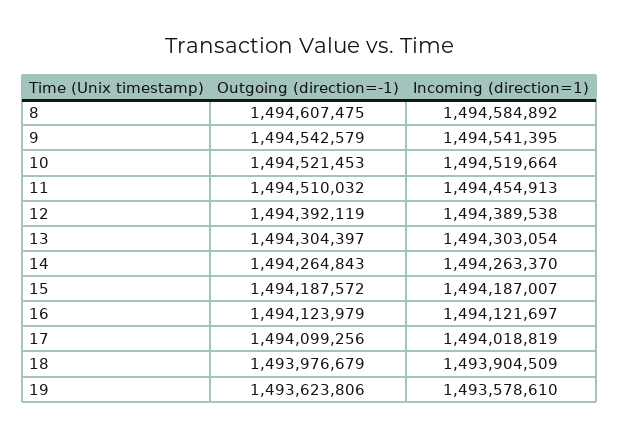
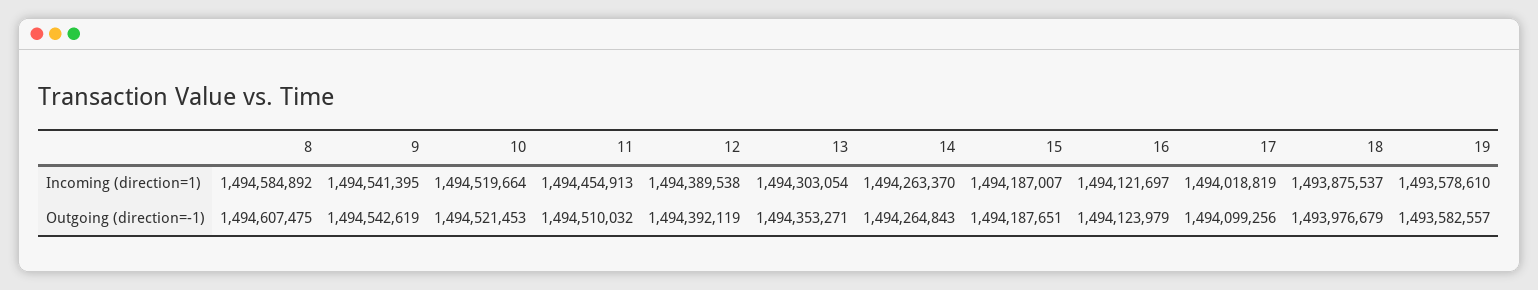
  {
    "Outgoing (direction=-1)": {
      "8": 1494607475,
-     "9": 1494542579,
+     "9": 1494542619,
      "10": 1494521453,
      "11": 1494510032,
      "12": 1494392119,
-     "13": 1494304397,
+     "13": 1494353271,
      "14": 1494264843,
-     "15": 1494187572,
+     "15": 1494187651,
      "16": 1494123979,
      "17": 1494099256,
      "18": 1493976679,
-     "19": 1493623806
+     "19": 1493582557
    },
    "Incoming (direction=1)": {
      "8": 1494584892,
      "9": 1494541395,
      "10": 1494519664,
      "11": 1494454913,
      "12": 1494389538,
      "13": 1494303054,
      "14": 1494263370,
      "15": 1494187007,
      "16": 1494121697,
      "17": 1494018819,
-     "18": 1493904509,
+     "18": 1493875537,
      "19": 1493578610
    }
  }

